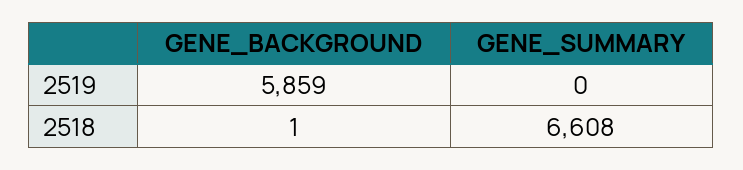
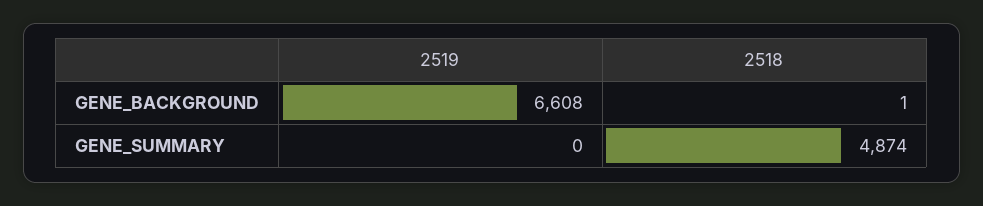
  {
    "GENE_BACKGROUND": {
-     "2519": 5859,
+     "2519": 6608,
      "2518": 1
    },
    "GENE_SUMMARY": {
      "2519": 0,
-     "2518": 6608
+     "2518": 4874
    }
  }

